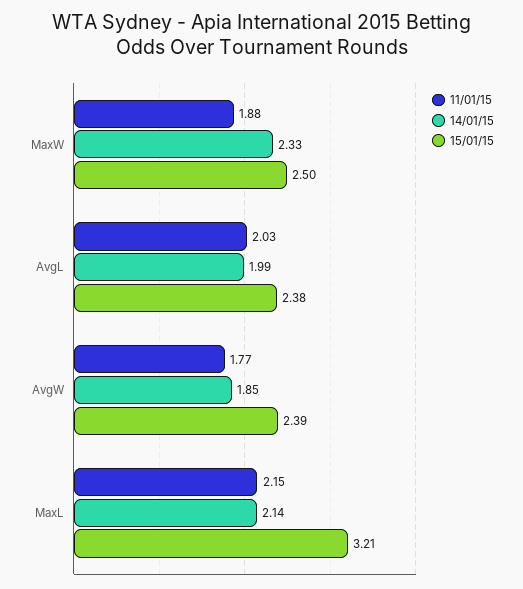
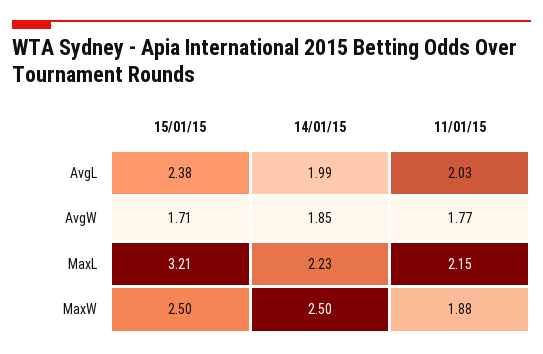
  {
    "11/01/15": {
      "MaxW": 1.88,
      "AvgL": 2.03,
      "AvgW": 1.77,
      "MaxL": 2.15
    },
    "14/01/15": {
-     "MaxW": 2.33,
+     "MaxW": 2.5,
      "AvgL": 1.99,
      "AvgW": 1.85,
-     "MaxL": 2.14
+     "MaxL": 2.23
    },
    "15/01/15": {
      "MaxW": 2.5,
      "AvgL": 2.38,
-     "AvgW": 2.39,
+     "AvgW": 1.71,
      "MaxL": 3.21
    }
  }

